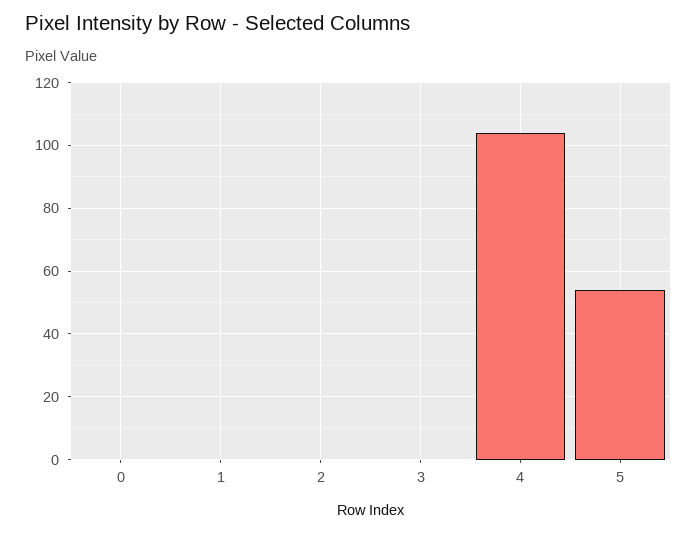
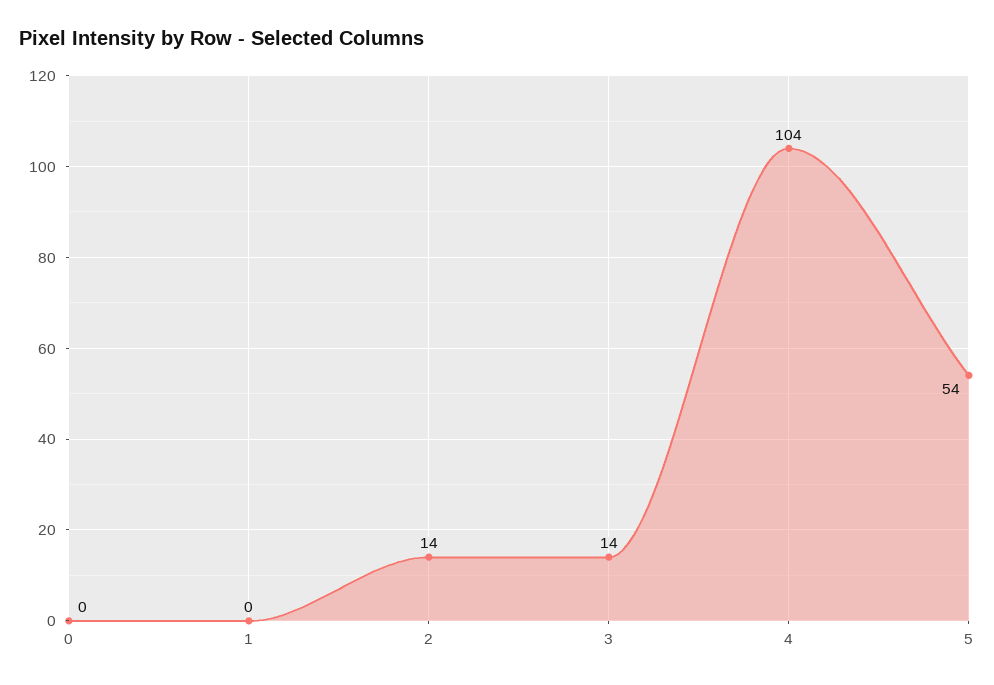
  {
    "0": 0,
    "1": 0,
-   "2": 0,
+   "2": 14,
-   "3": 0,
+   "3": 14,
    "4": 104,
    "5": 54
  }

